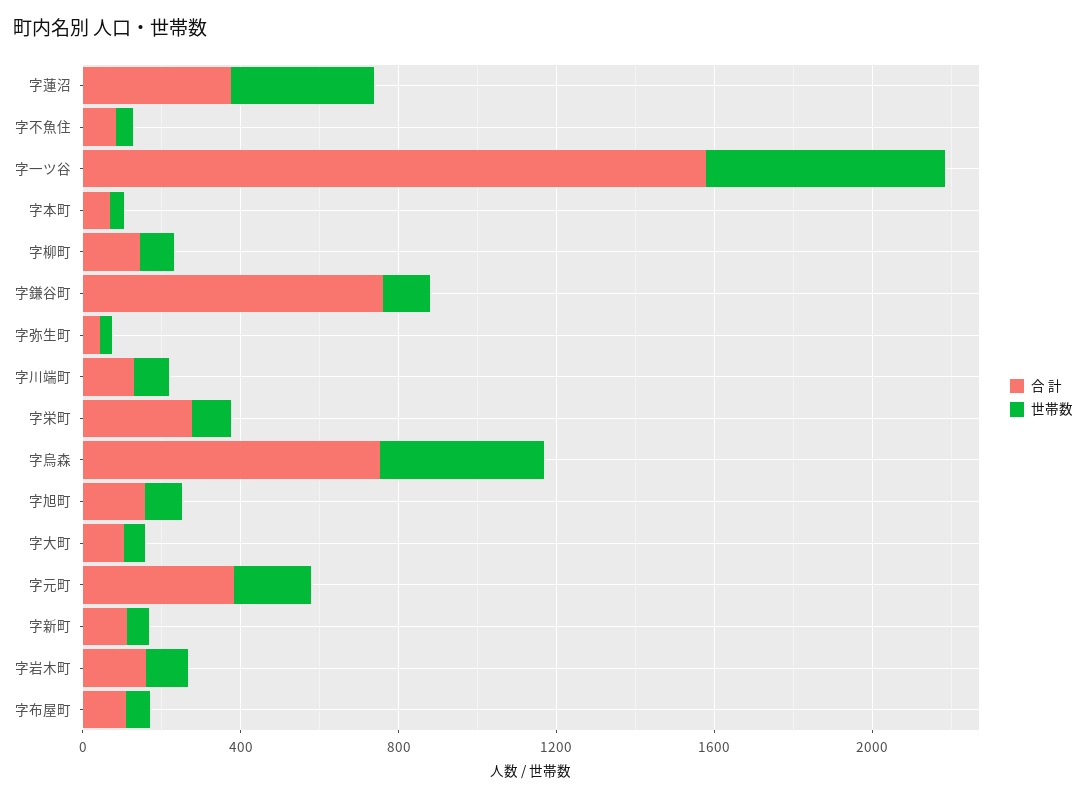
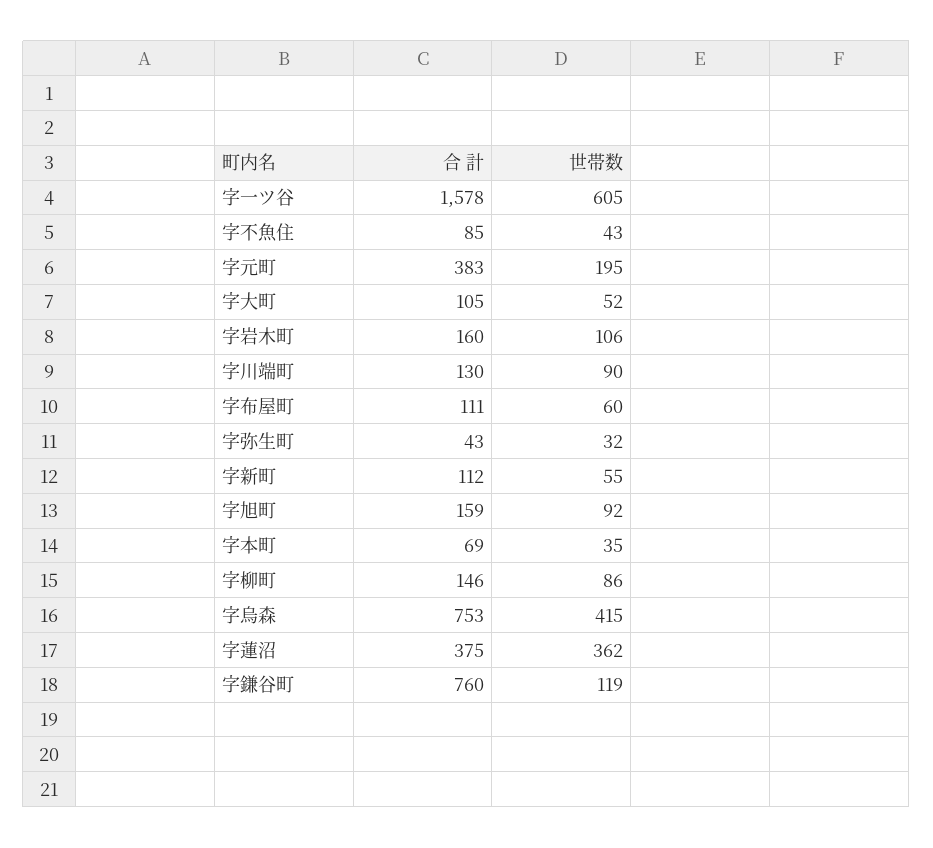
  {
    "合 計": {
      "字蓮沼": 375,
      "字不魚住": 85,
      "字一ツ谷": 1578,
      "字本町": 69,
      "字柳町": 146,
      "字鎌谷町": 760,
      "字弥生町": 43,
      "字川端町": 130,
-     "字栄町": 300,
      "字烏森": 753,
      "字旭町": 159,
      "字大町": 105,
      "字元町": 383,
      "字新町": 112,
      "字岩木町": 160,
      "字布屋町": 111
    },
    "世帯数": {
      "字蓮沼": 362,
      "字不魚住": 43,
      "字一ツ谷": 605,
      "字本町": 35,
      "字柳町": 86,
      "字鎌谷町": 119,
      "字弥生町": 32,
      "字川端町": 90,
-     "字栄町": 100,
      "字烏森": 415,
      "字旭町": 92,
      "字大町": 52,
      "字元町": 195,
      "字新町": 55,
      "字岩木町": 106,
      "字布屋町": 60
    }
  }

